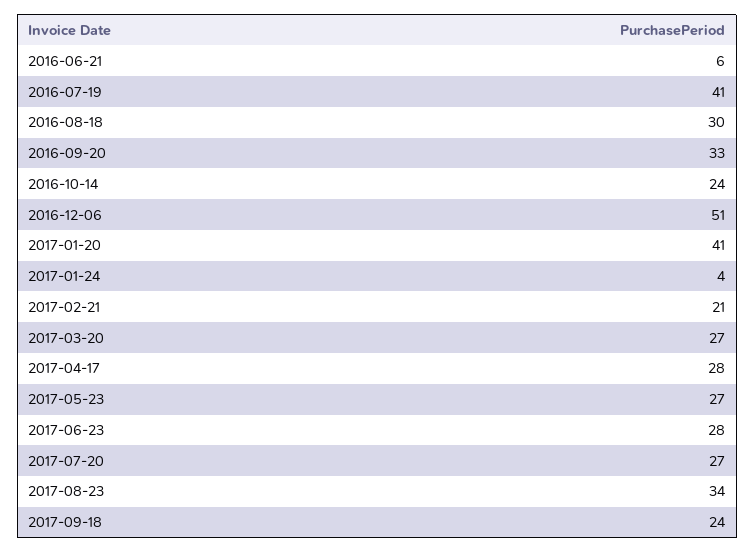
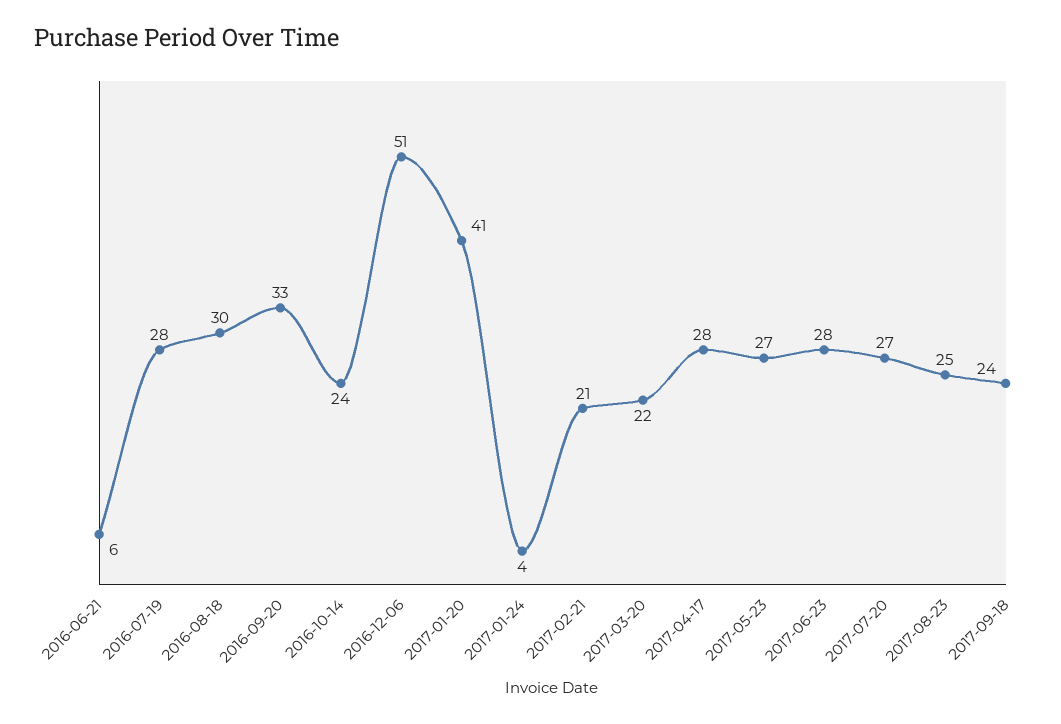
  {
    "2016-06-21": 6,
-   "2016-07-19": 41,
+   "2016-07-19": 28,
    "2016-08-18": 30,
    "2016-09-20": 33,
    "2016-10-14": 24,
    "2016-12-06": 51,
    "2017-01-20": 41,
    "2017-01-24": 4,
    "2017-02-21": 21,
-   "2017-03-20": 27,
+   "2017-03-20": 22,
    "2017-04-17": 28,
    "2017-05-23": 27,
    "2017-06-23": 28,
    "2017-07-20": 27,
-   "2017-08-23": 34,
+   "2017-08-23": 25,
    "2017-09-18": 24
  }

